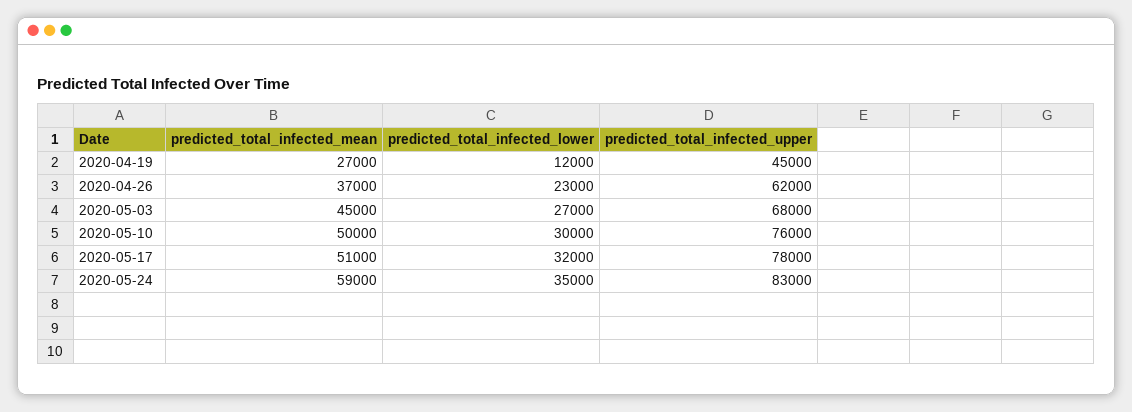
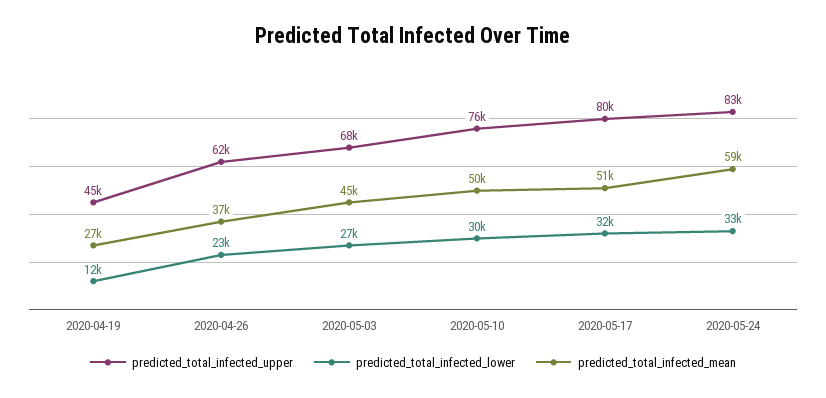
  {
    "predicted_total_infected_mean": {
      "2020-04-19": 27000,
      "2020-04-26": 37000,
      "2020-05-03": 45000,
      "2020-05-10": 50000,
      "2020-05-17": 51000,
      "2020-05-24": 59000
    },
    "predicted_total_infected_lower": {
      "2020-04-19": 12000,
      "2020-04-26": 23000,
      "2020-05-03": 27000,
      "2020-05-10": 30000,
      "2020-05-17": 32000,
-     "2020-05-24": 35000
+     "2020-05-24": 33000
    },
    "predicted_total_infected_upper": {
      "2020-04-19": 45000,
      "2020-04-26": 62000,
      "2020-05-03": 68000,
      "2020-05-10": 76000,
-     "2020-05-17": 78000,
+     "2020-05-17": 80000,
      "2020-05-24": 83000
    }
  }

